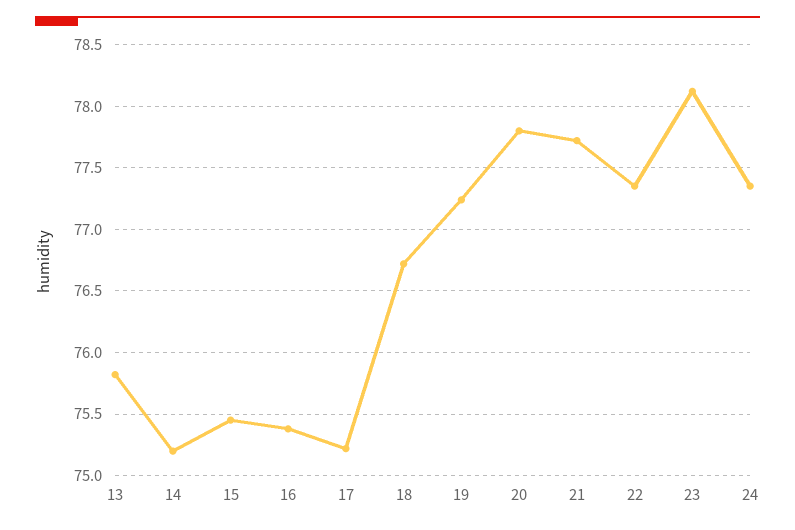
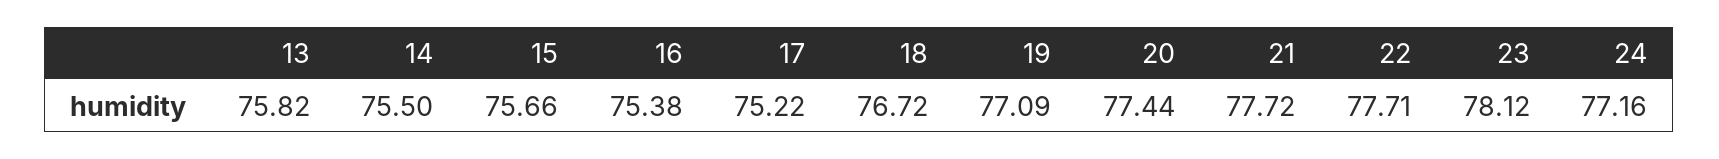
  {
    "13": 75.82,
-   "14": 75.2,
+   "14": 75.5,
-   "15": 75.45,
+   "15": 75.66,
    "16": 75.38,
    "17": 75.22,
    "18": 76.72,
-   "19": 77.25,
+   "19": 77.09,
-   "20": 77.8,
+   "20": 77.44,
    "21": 77.72,
-   "22": 77.35,
+   "22": 77.71,
    "23": 78.12,
-   "24": 77.35
+   "24": 77.16
  }

